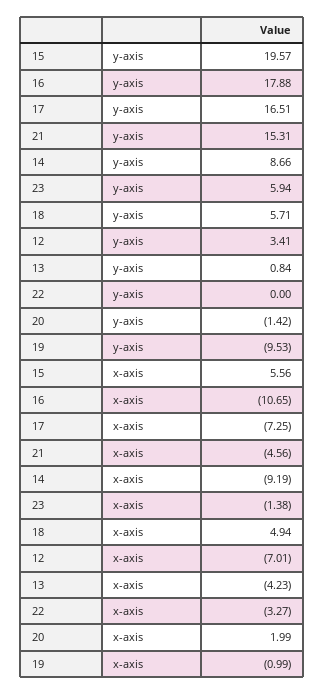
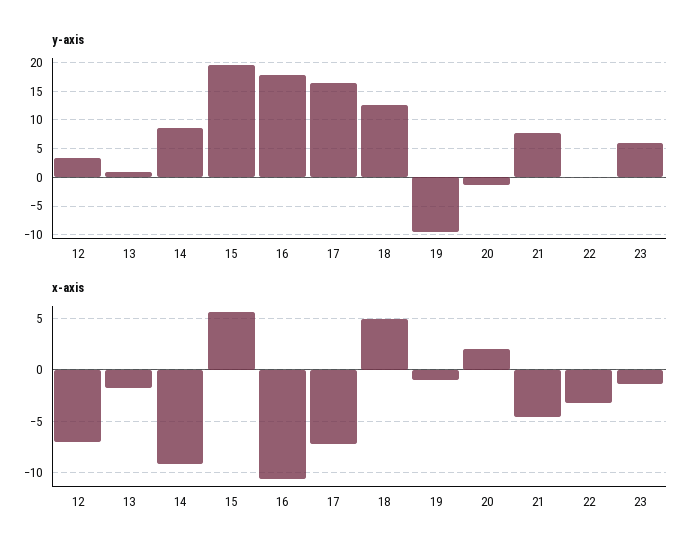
  {
    "y-axis": {
      "15": 19.57,
      "16": 17.88,
      "17": 16.51,
-     "21": 15.31,
+     "21": 7.5,
      "14": 8.66,
      "23": 5.94,
-     "18": 5.71,
+     "18": 12.5,
      "12": 3.41,
      "13": 0.84,
      "22": 0,
      "20": -1.42,
      "19": -9.53
    },
    "x-axis": {
      "15": 5.56,
      "16": -10.65,
      "17": -7.25,
      "21": -4.56,
      "14": -9.19,
      "23": -1.38,
      "18": 4.94,
      "12": -7.01,
-     "13": -4.23,
+     "13": -2,
      "22": -3.27,
      "20": 1.99,
      "19": -0.99
    }
  }

